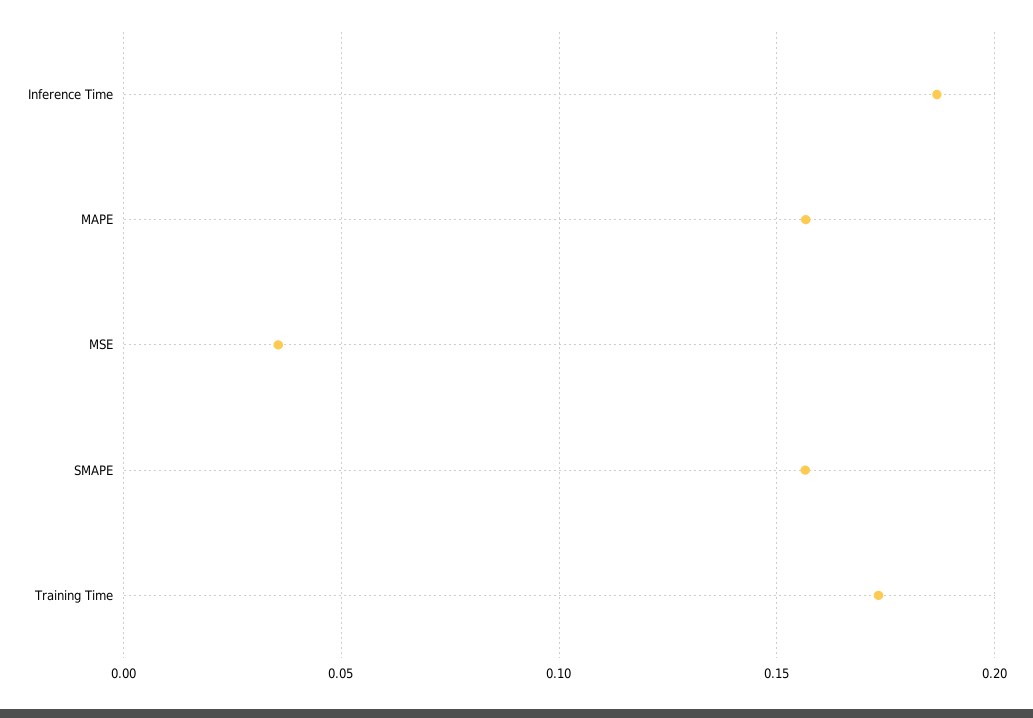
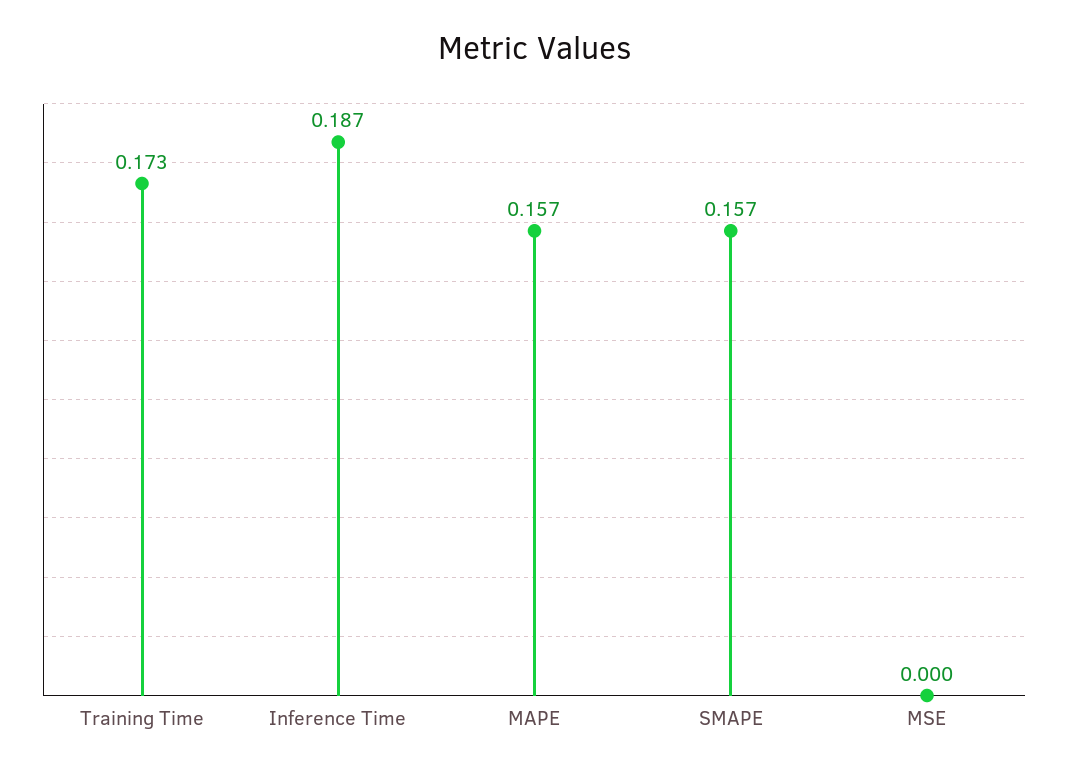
  {
    "Inference Time": 0.187,
    "MAPE": 0.157,
-   "MSE": 0.035,
+   "MSE": 0,
    "SMAPE": 0.157,
    "Training Time": 0.173
  }

